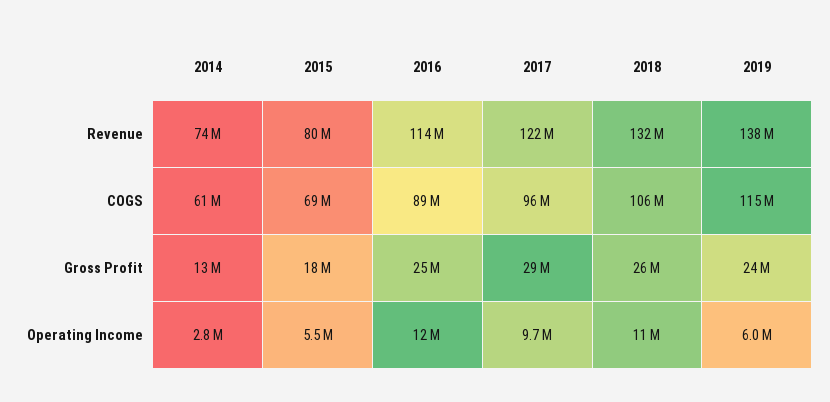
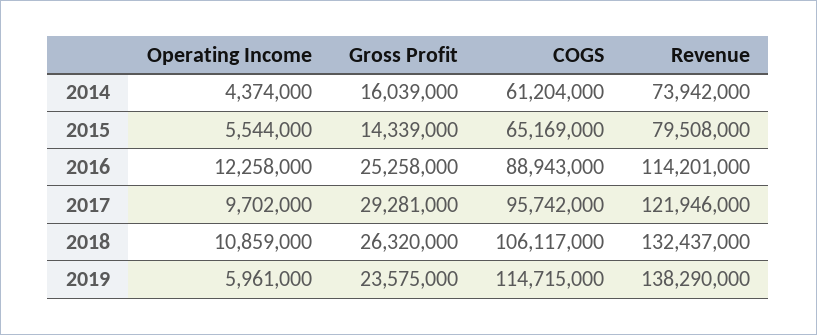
  {
    "2014": {
      "Revenue": 73942000,
      "COGS": 61204000,
-     "Gross Profit": 13000000,
+     "Gross Profit": 16039000,
-     "Operating Income": 2800000
+     "Operating Income": 4374000
    },
    "2015": {
      "Revenue": 79508000,
-     "COGS": 69000000,
+     "COGS": 65169000,
-     "Gross Profit": 18000000,
+     "Gross Profit": 14339000,
      "Operating Income": 5544000
    },
    "2016": {
      "Revenue": 114201000,
      "COGS": 88943000,
      "Gross Profit": 25258000,
      "Operating Income": 12258000
    },
    "2017": {
      "Revenue": 121946000,
      "COGS": 95742000,
      "Gross Profit": 29281000,
      "Operating Income": 9702000
    },
    "2018": {
      "Revenue": 132437000,
      "COGS": 106117000,
      "Gross Profit": 26320000,
      "Operating Income": 10859000
    },
    "2019": {
      "Revenue": 138290000,
      "COGS": 114715000,
      "Gross Profit": 23575000,
      "Operating Income": 5961000
    }
  }

